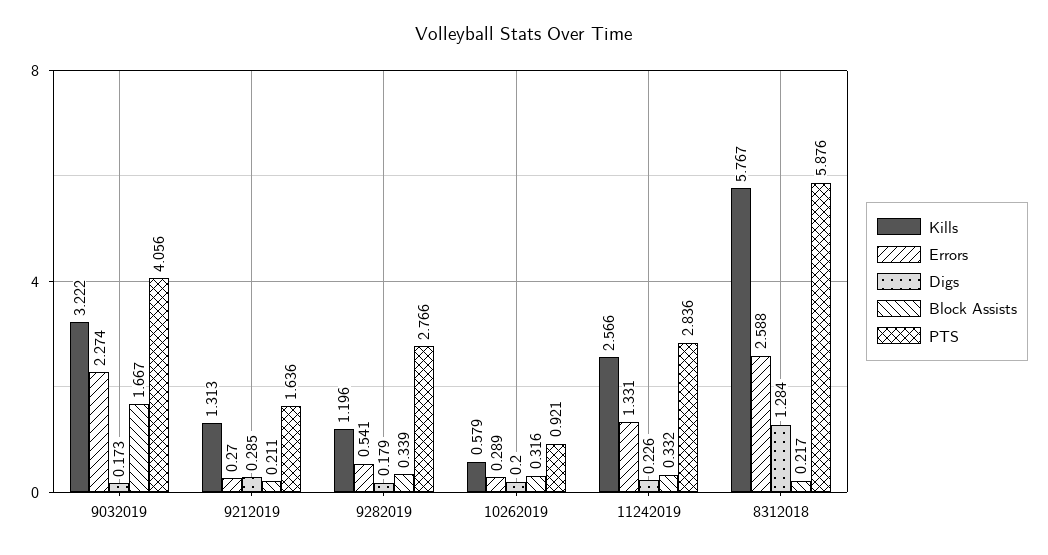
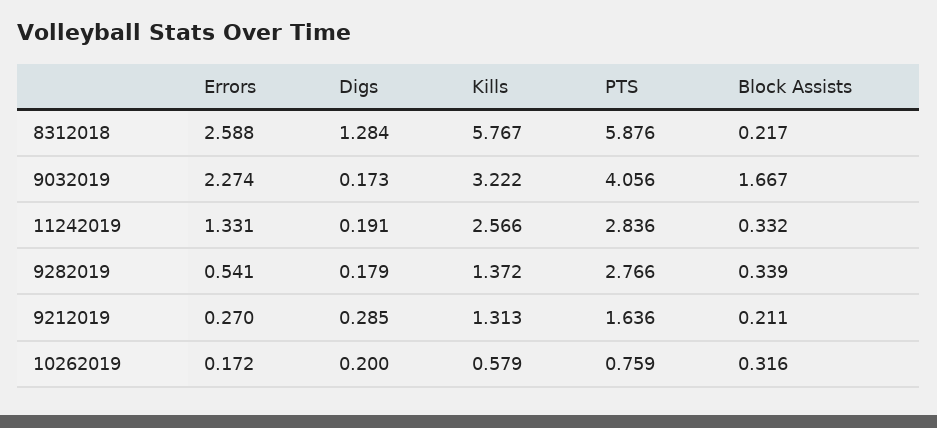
  {
    "Kills": {
      "9032019": 3.222,
      "9212019": 1.313,
-     "9282019": 1.196,
+     "9282019": 1.372,
      "10262019": 0.579,
      "11242019": 2.566,
      "8312018": 5.767
    },
    "Errors": {
      "9032019": 2.274,
      "9212019": 0.27,
      "9282019": 0.541,
-     "10262019": 0.289,
+     "10262019": 0.172,
      "11242019": 1.331,
      "8312018": 2.588
    },
    "Digs": {
      "9032019": 0.173,
      "9212019": 0.285,
      "9282019": 0.179,
      "10262019": 0.2,
-     "11242019": 0.226,
+     "11242019": 0.191,
      "8312018": 1.284
    },
    "Block Assists": {
      "9032019": 1.667,
      "9212019": 0.211,
      "9282019": 0.339,
      "10262019": 0.316,
      "11242019": 0.332,
      "8312018": 0.217
    },
    "PTS": {
      "9032019": 4.056,
      "9212019": 1.636,
      "9282019": 2.766,
-     "10262019": 0.921,
+     "10262019": 0.759,
      "11242019": 2.836,
      "8312018": 5.876
    }
  }

